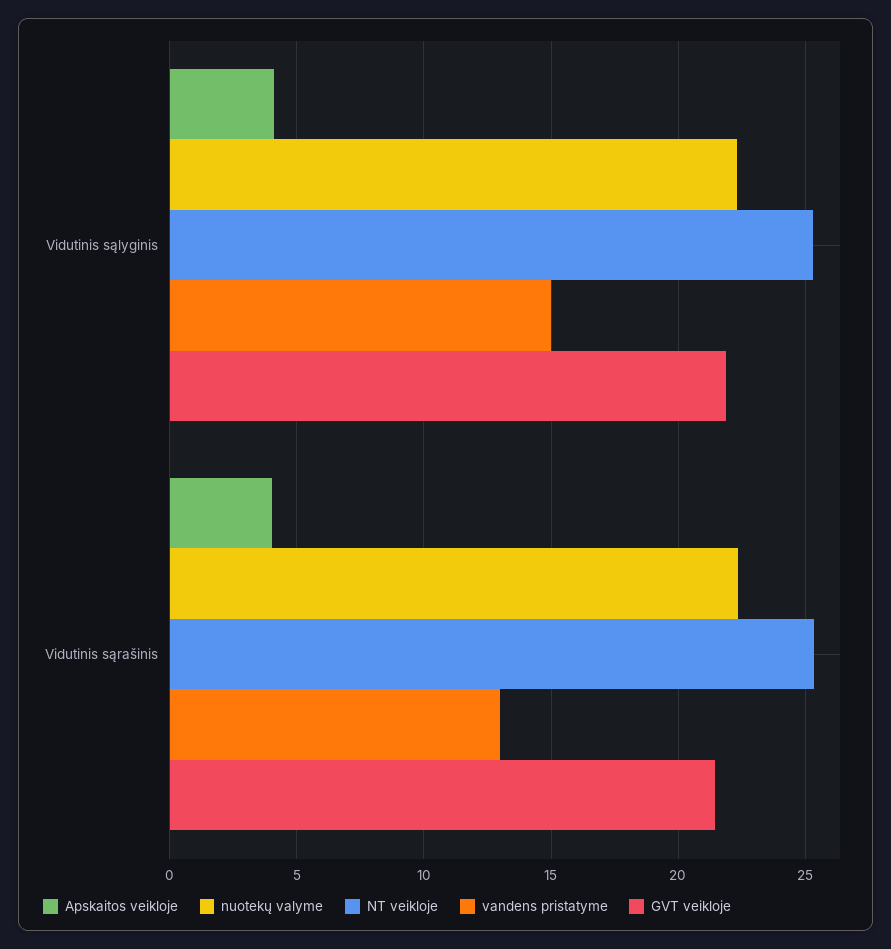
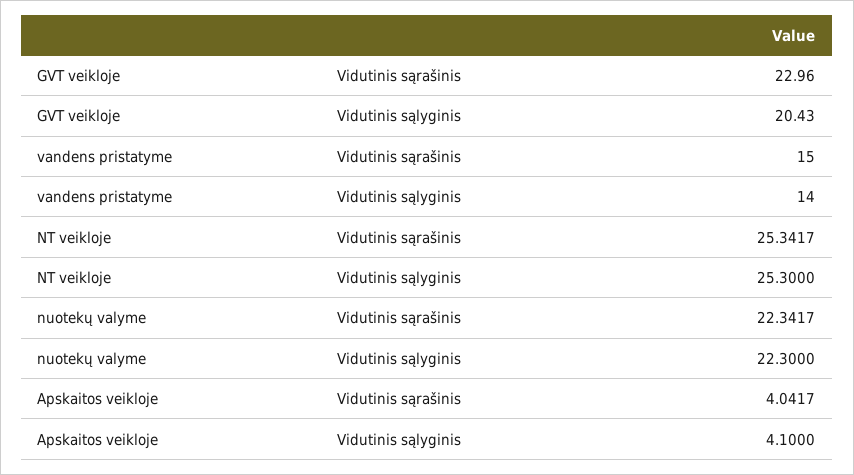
  {
    "Apskaitos veikloje": {
      "Vidutinis sąlyginis": 4.1,
      "Vidutinis sąrašinis": 4.0417
    },
    "nuotekų valyme": {
      "Vidutinis sąlyginis": 22.3,
      "Vidutinis sąrašinis": 22.3417
    },
    "NT veikloje": {
      "Vidutinis sąlyginis": 25.3,
      "Vidutinis sąrašinis": 25.3417
    },
    "vandens pristatyme": {
-     "Vidutinis sąlyginis": 15,
+     "Vidutinis sąlyginis": 14,
-     "Vidutinis sąrašinis": 13
+     "Vidutinis sąrašinis": 15
    },
    "GVT veikloje": {
-     "Vidutinis sąlyginis": 22,
+     "Vidutinis sąlyginis": 20.43,
-     "Vidutinis sąrašinis": 21.5
+     "Vidutinis sąrašinis": 22.96
    }
  }

